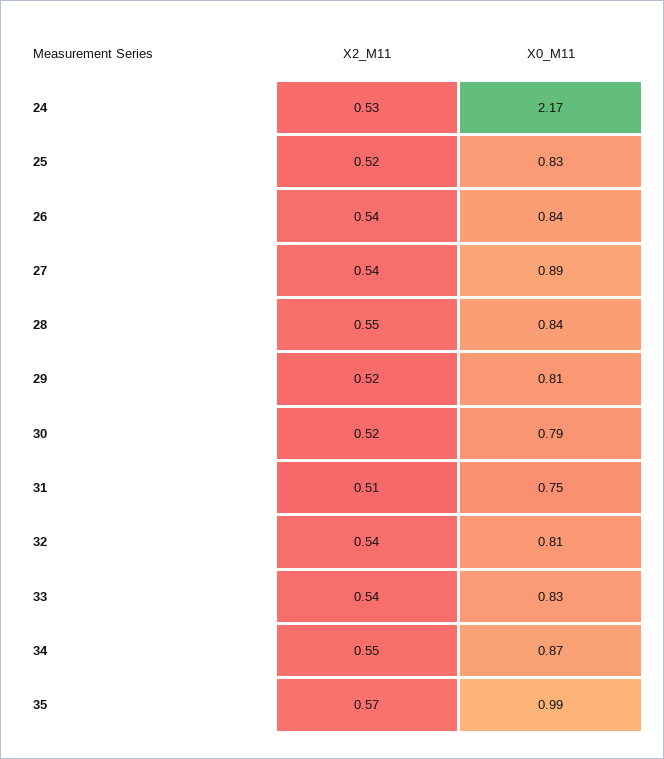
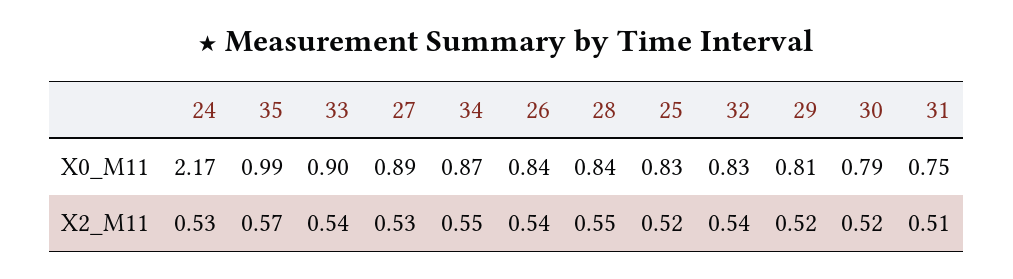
  {
    "X2_M11": {
      "24": 0.53,
      "25": 0.52,
      "26": 0.54,
-     "27": 0.54,
+     "27": 0.53,
      "28": 0.55,
      "29": 0.52,
      "30": 0.52,
      "31": 0.51,
      "32": 0.54,
      "33": 0.54,
      "34": 0.55,
      "35": 0.57
    },
    "X0_M11": {
      "24": 2.17,
      "25": 0.83,
      "26": 0.84,
      "27": 0.89,
      "28": 0.84,
      "29": 0.81,
      "30": 0.79,
      "31": 0.75,
-     "32": 0.81,
+     "32": 0.83,
-     "33": 0.83,
+     "33": 0.9,
      "34": 0.87,
      "35": 0.99
    }
  }

